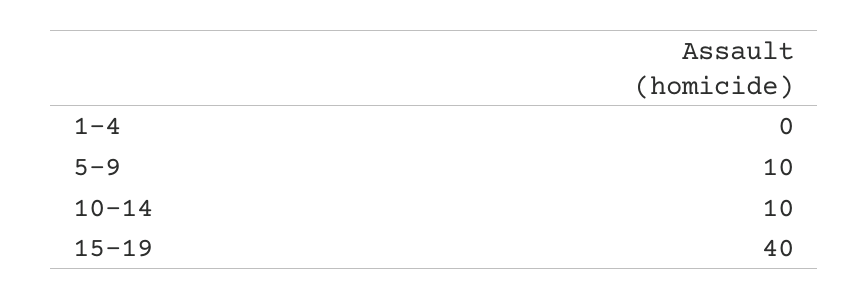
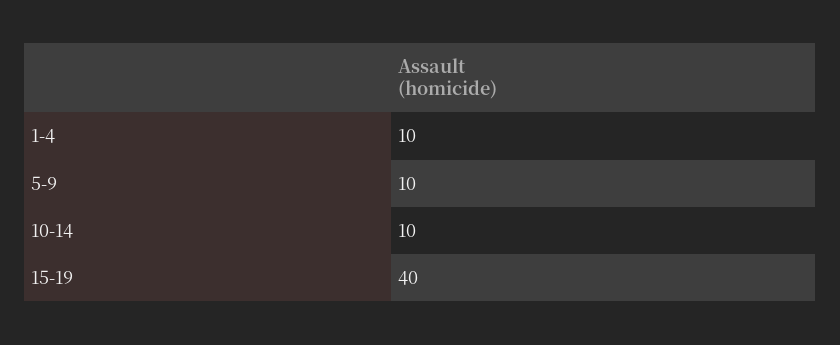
  {
-   "1-4": 0,
+   "1-4": 10,
    "5-9": 10,
    "10-14": 10,
    "15-19": 40
  }

